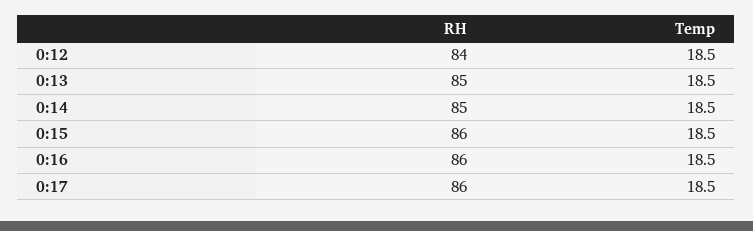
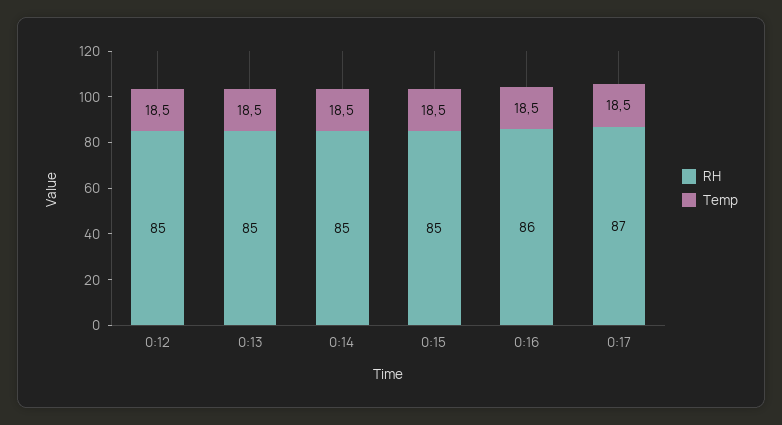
  {
    "RH": {
-     "0:12": 84,
+     "0:12": 85,
      "0:13": 85,
      "0:14": 85,
-     "0:15": 86,
+     "0:15": 85,
      "0:16": 86,
-     "0:17": 86
+     "0:17": 87
    },
    "Temp": {
      "0:12": 18.5,
      "0:13": 18.5,
      "0:14": 18.5,
      "0:15": 18.5,
      "0:16": 18.5,
      "0:17": 18.5
    }
  }

